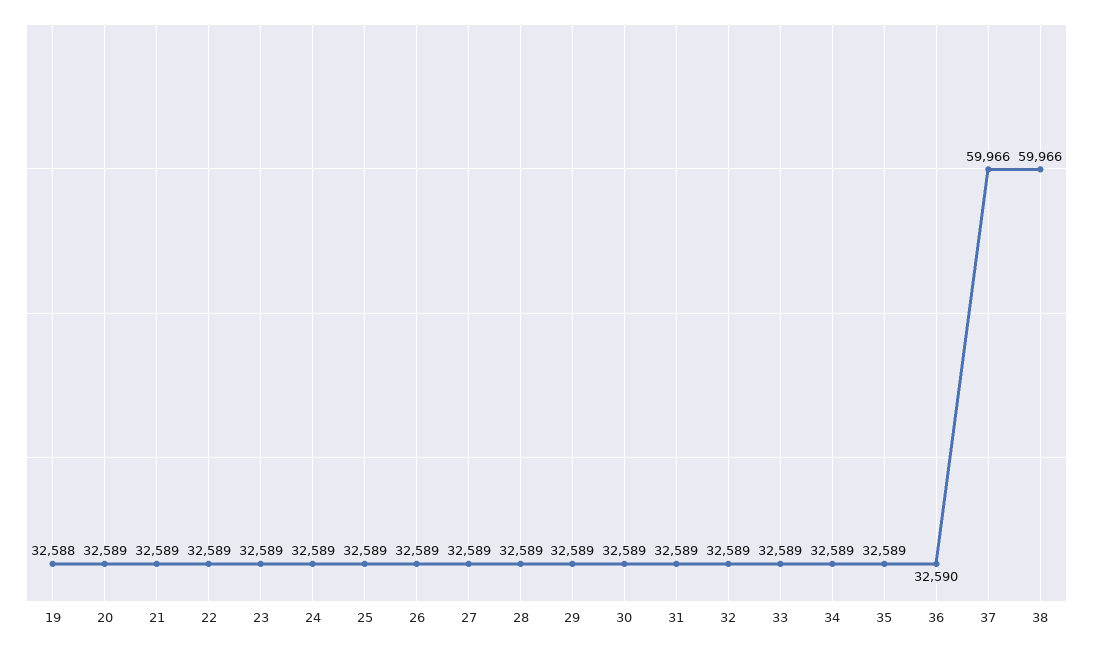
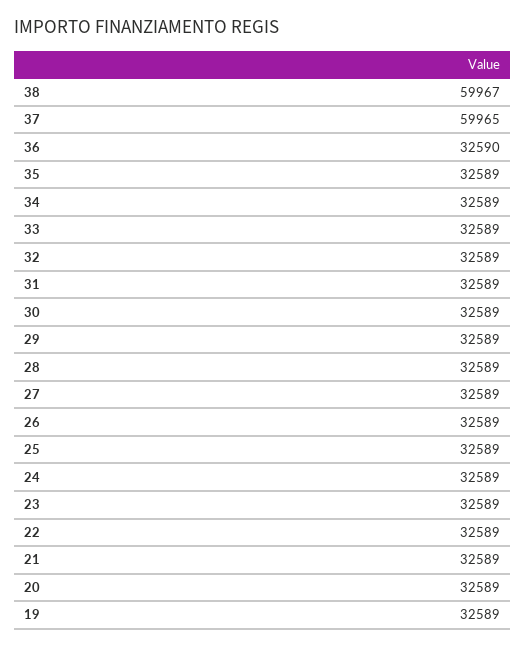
  {
-   "19": 32588,
+   "19": 32589,
    "20": 32589,
    "21": 32589,
    "22": 32589,
    "23": 32589,
    "24": 32589,
    "25": 32589,
    "26": 32589,
    "27": 32589,
    "28": 32589,
    "29": 32589,
    "30": 32589,
    "31": 32589,
    "32": 32589,
    "33": 32589,
    "34": 32589,
    "35": 32589,
    "36": 32590,
-   "37": 59966,
+   "37": 59965,
-   "38": 59966
+   "38": 59967
  }

